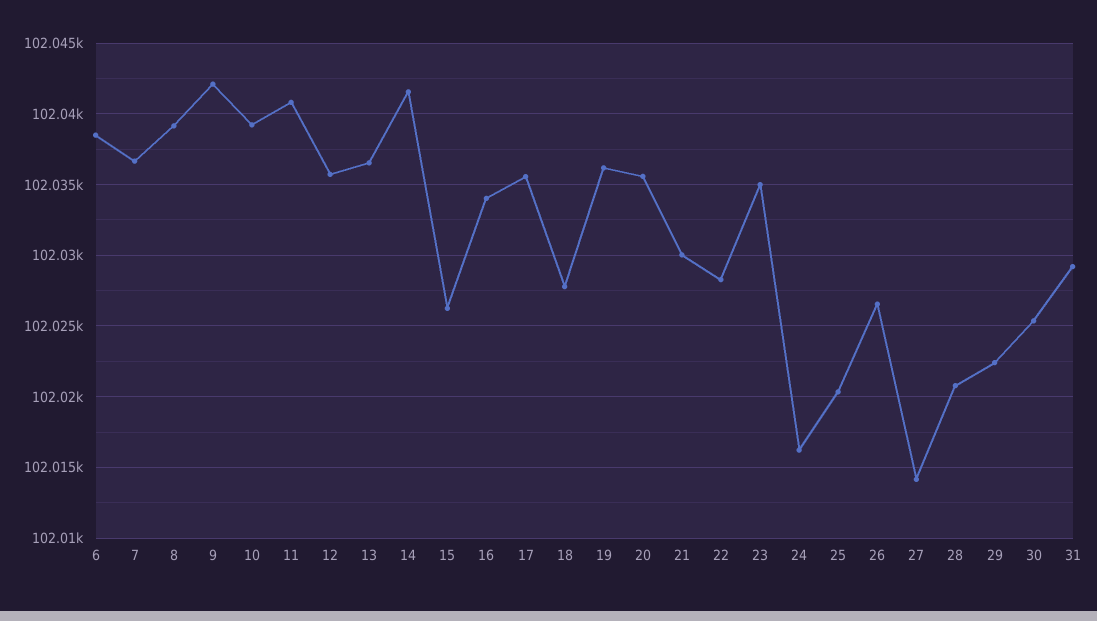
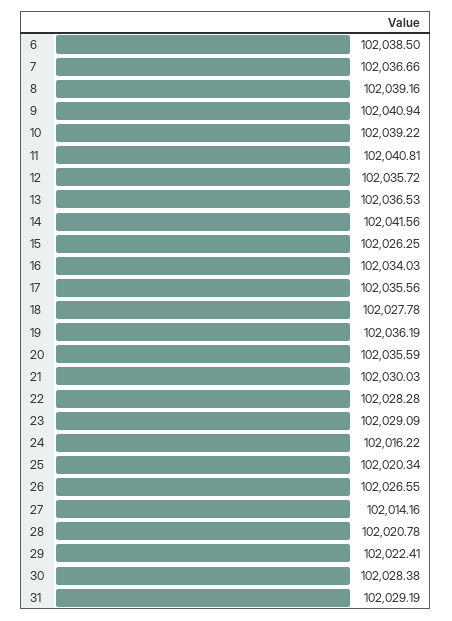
  {
    "6": 102038.5,
    "7": 102036.66,
    "8": 102039.16,
-   "9": 102042,
+   "9": 102040.94,
    "10": 102039.22,
    "11": 102040.81,
    "12": 102035.72,
    "13": 102036.53,
    "14": 102041.56,
    "15": 102026.25,
    "16": 102034.03,
    "17": 102035.56,
    "18": 102027.78,
    "19": 102036.19,
    "20": 102035.59,
    "21": 102030.03,
    "22": 102028.28,
-   "23": 102035,
+   "23": 102029.09,
    "24": 102016.22,
    "25": 102020.34,
    "26": 102026.55,
    "27": 102014.16,
    "28": 102020.78,
    "29": 102022.41,
-   "30": 102025.5,
+   "30": 102028.38,
    "31": 102029.19
  }

